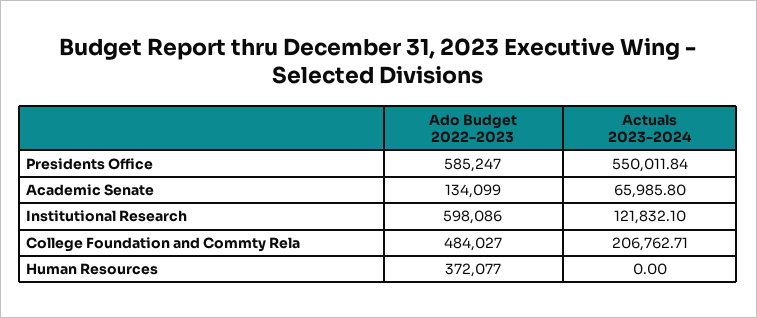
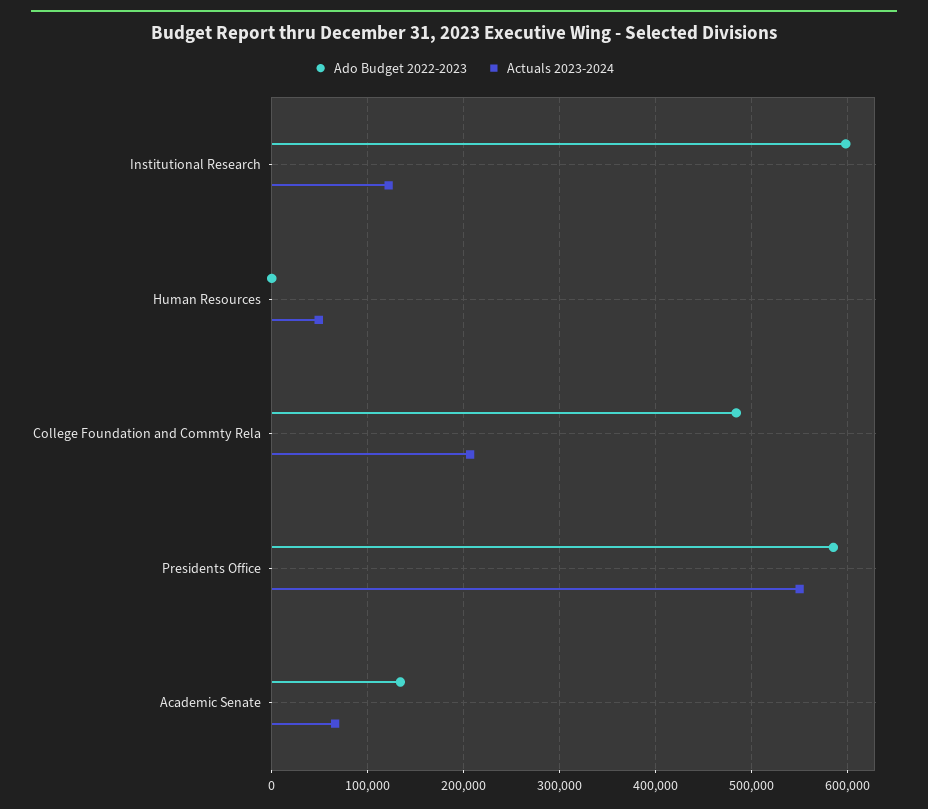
  {
    "Ado Budget 2022-2023": {
      "Presidents Office": 585247,
      "Academic Senate": 134099,
      "Institutional Research": 598086,
      "College Foundation and Commty Rela": 484027,
-     "Human Resources": 372077
+     "Human Resources": 0
    },
    "Actuals 2023-2024": {
      "Presidents Office": 550011.84,
      "Academic Senate": 65985.8,
      "Institutional Research": 121832.1,
      "College Foundation and Commty Rela": 206762.71,
-     "Human Resources": 0
+     "Human Resources": 50000
    }
  }

